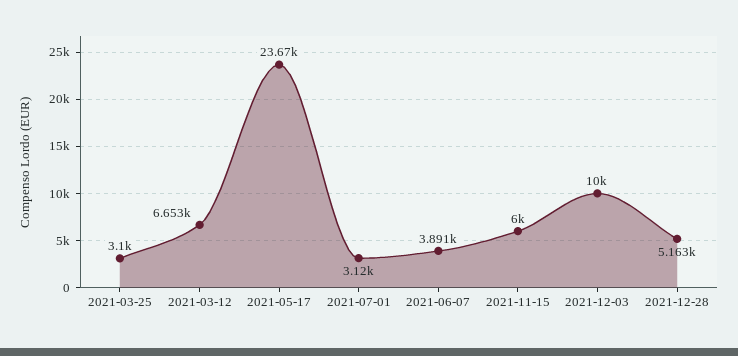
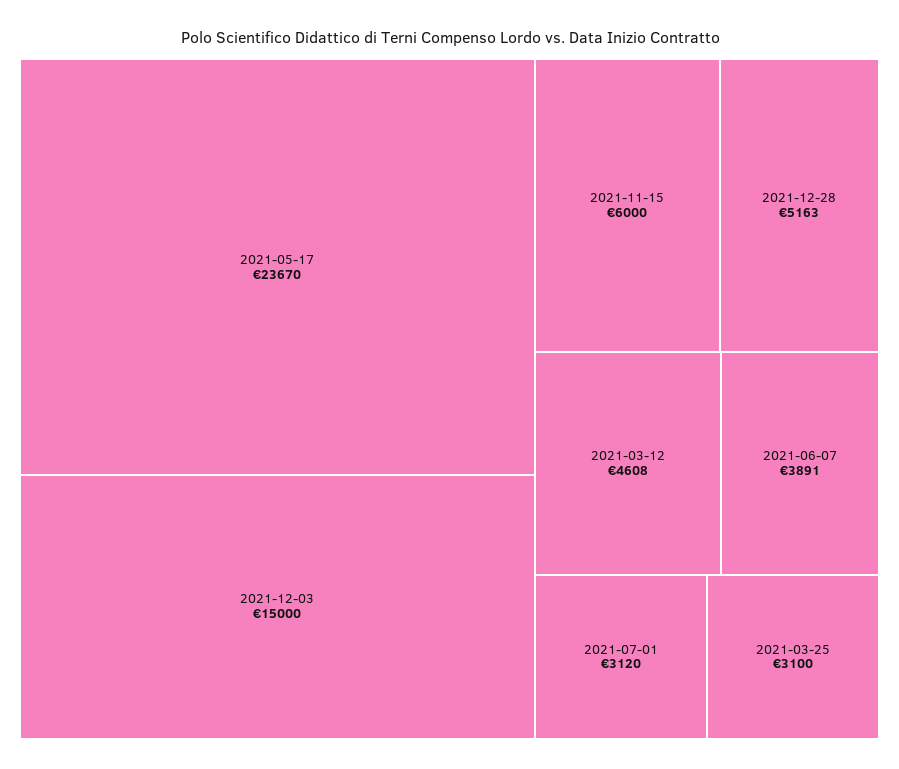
  {
    "2021-03-25": 3100,
-   "2021-03-12": 6653,
+   "2021-03-12": 4608,
    "2021-05-17": 23670,
    "2021-07-01": 3120,
    "2021-06-07": 3891,
    "2021-11-15": 6000,
-   "2021-12-03": 10000,
+   "2021-12-03": 15000,
    "2021-12-28": 5163
  }

